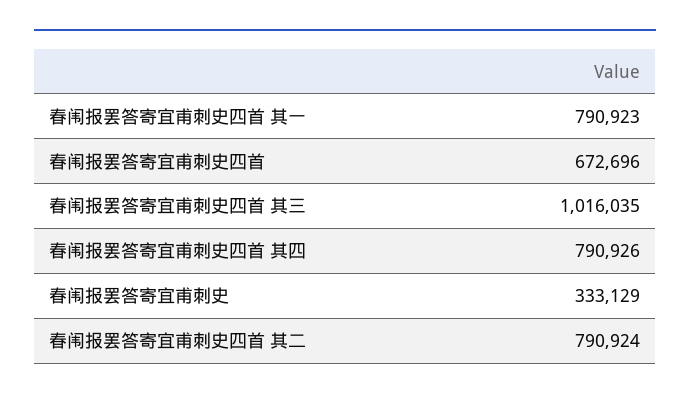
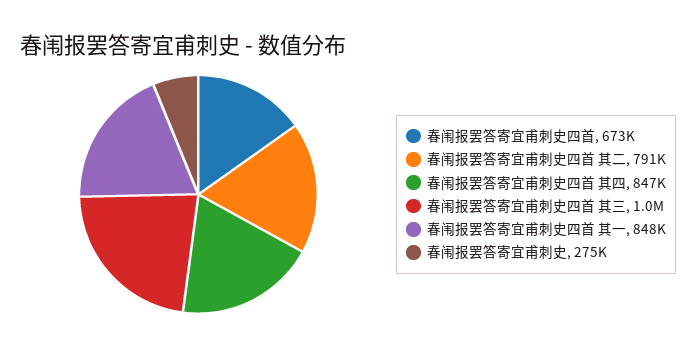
  {
-   "春闱报罢答寄宜甫刺史四首 其一": 790923,
+   "春闱报罢答寄宜甫刺史四首 其一": 848000,
    "春闱报罢答寄宜甫刺史四首": 672696,
    "春闱报罢答寄宜甫刺史四首 其三": 1016035,
-   "春闱报罢答寄宜甫刺史四首 其四": 790926,
+   "春闱报罢答寄宜甫刺史四首 其四": 847000,
-   "春闱报罢答寄宜甫刺史": 333129,
+   "春闱报罢答寄宜甫刺史": 275000,
    "春闱报罢答寄宜甫刺史四首 其二": 790924
  }

